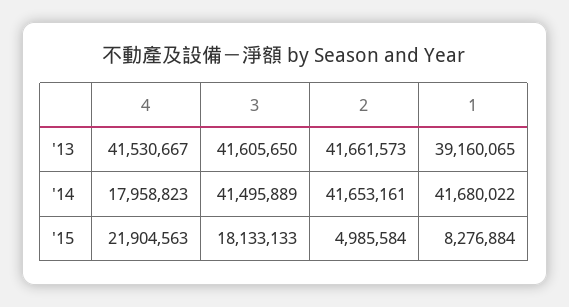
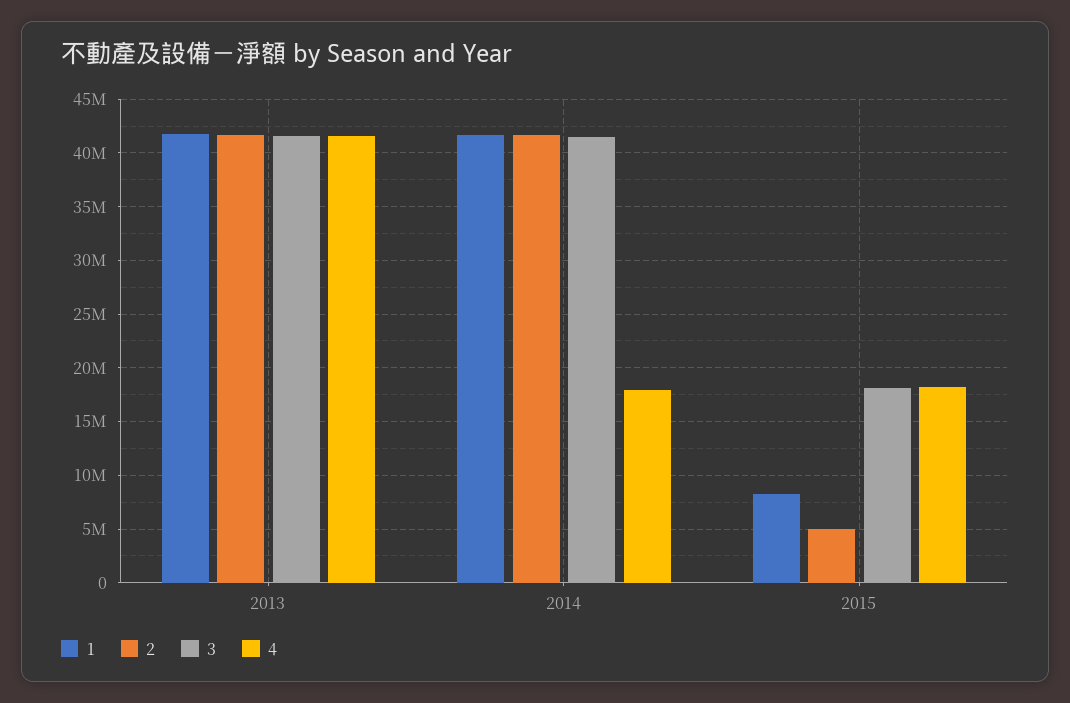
  {
    "4": {
      "'13": 41530667,
      "'14": 17958823,
-     "'15": 21904563
+     "'15": 18000000
    },
    "3": {
      "'13": 41605650,
      "'14": 41495889,
      "'15": 18133133
    },
    "2": {
      "'13": 41661573,
      "'14": 41653161,
      "'15": 4985584
    },
    "1": {
-     "'13": 39160065,
+     "'13": 42000000,
      "'14": 41680022,
      "'15": 8276884
    }
  }

